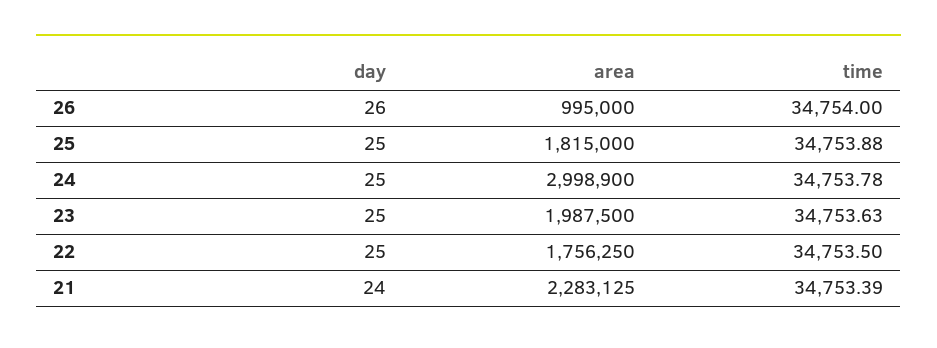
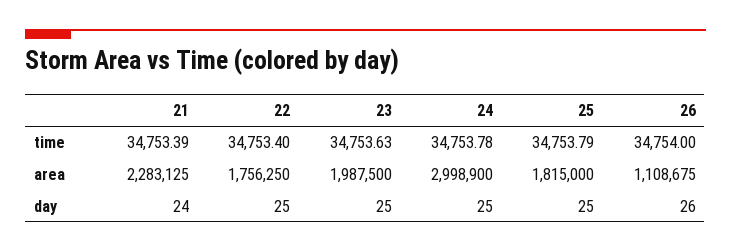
  {
    "day": {
      "26": 26,
      "25": 25,
      "24": 25,
      "23": 25,
      "22": 25,
      "21": 24
    },
    "area": {
-     "26": 995000,
+     "26": 1108675,
      "25": 1815000,
      "24": 2998900,
      "23": 1987500,
      "22": 1756250,
      "21": 2283125
    },
    "time": {
      "26": 34754,
-     "25": 34753.88,
+     "25": 34753.79,
      "24": 34753.78,
      "23": 34753.63,
-     "22": 34753.5,
+     "22": 34753.4,
      "21": 34753.39
    }
  }

